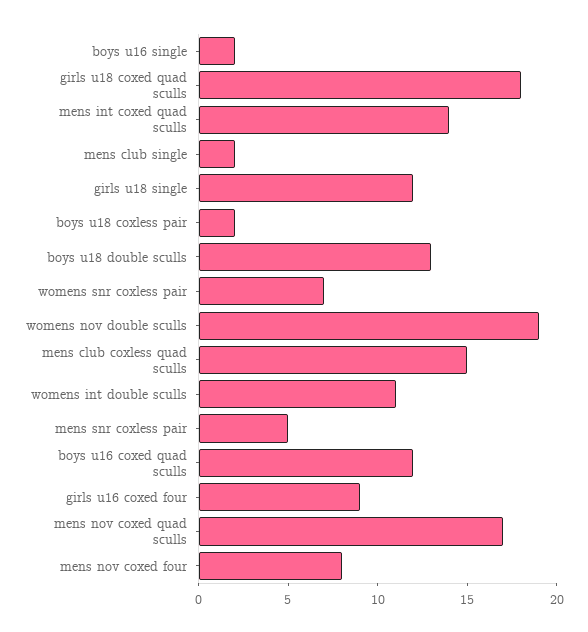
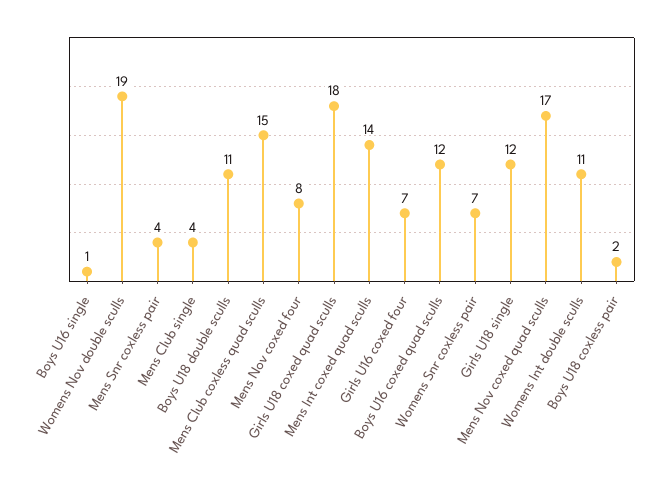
  {
-   "boys u16 single": 2,
+   "boys u16 single": 1,
    "girls u18 coxed quad sculls": 18,
    "mens int coxed quad sculls": 14,
-   "mens club single": 2,
+   "mens club single": 4,
    "girls u18 single": 12,
    "boys u18 coxless pair": 2,
-   "boys u18 double sculls": 13,
+   "boys u18 double sculls": 11,
    "womens snr coxless pair": 7,
    "womens nov double sculls": 19,
    "mens club coxless quad sculls": 15,
    "womens int double sculls": 11,
-   "mens snr coxless pair": 5,
+   "mens snr coxless pair": 4,
    "boys u16 coxed quad sculls": 12,
-   "girls u16 coxed four": 9,
+   "girls u16 coxed four": 7,
    "mens nov coxed quad sculls": 17,
    "mens nov coxed four": 8
  }

